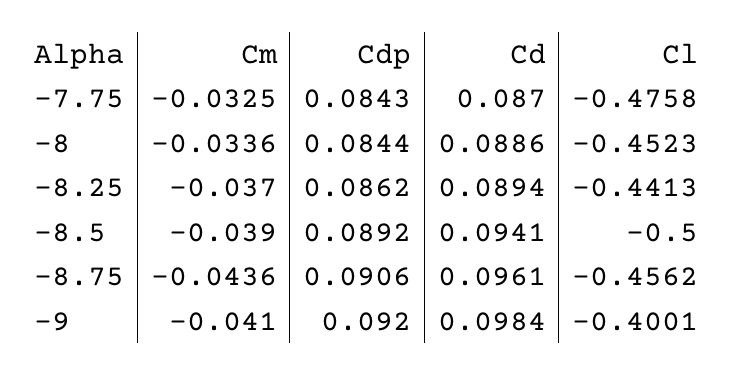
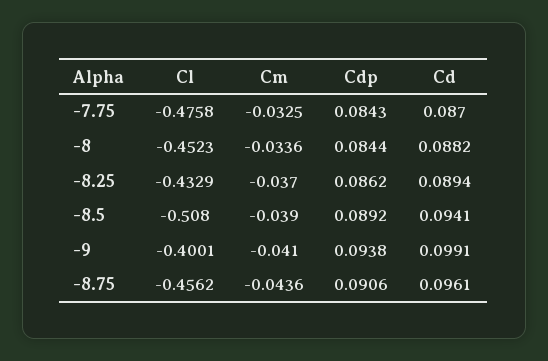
  {
    "Cm": {
      "-7.75": -0.0325,
      "-8": -0.0336,
      "-8.25": -0.037,
      "-8.5": -0.039,
      "-8.75": -0.0436,
      "-9": -0.041
    },
    "Cdp": {
      "-7.75": 0.0843,
      "-8": 0.0844,
      "-8.25": 0.0862,
      "-8.5": 0.0892,
      "-8.75": 0.0906,
-     "-9": 0.092
+     "-9": 0.0938
    },
    "Cd": {
      "-7.75": 0.087,
-     "-8": 0.0886,
+     "-8": 0.0882,
      "-8.25": 0.0894,
      "-8.5": 0.0941,
      "-8.75": 0.0961,
-     "-9": 0.0984
+     "-9": 0.0991
    },
    "Cl": {
      "-7.75": -0.4758,
      "-8": -0.4523,
-     "-8.25": -0.4413,
+     "-8.25": -0.4329,
-     "-8.5": -0.5,
+     "-8.5": -0.508,
      "-8.75": -0.4562,
      "-9": -0.4001
    }
  }

